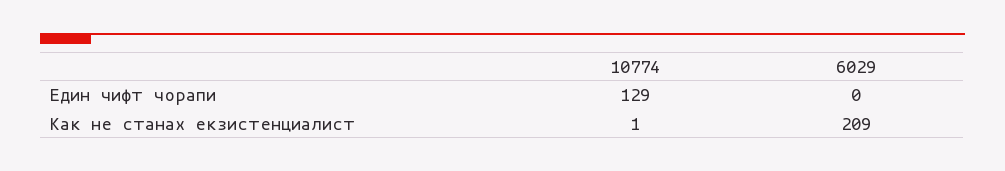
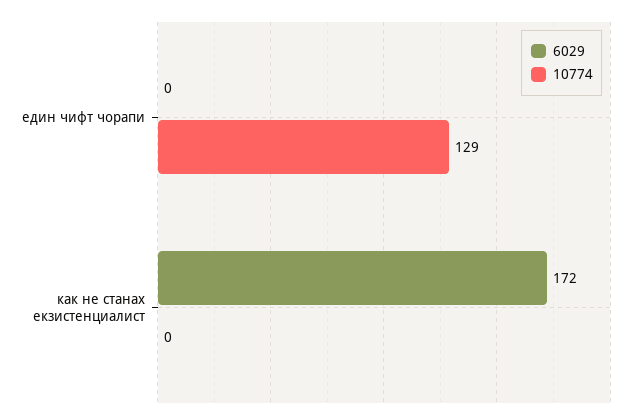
  {
    "10774": {
      "Един чифт чорапи": 129,
-     "Как не станах екзистенциалист": 1
+     "Как не станах екзистенциалист": 0
    },
    "6029": {
      "Един чифт чорапи": 0,
-     "Как не станах екзистенциалист": 209
+     "Как не станах екзистенциалист": 172
    }
  }

